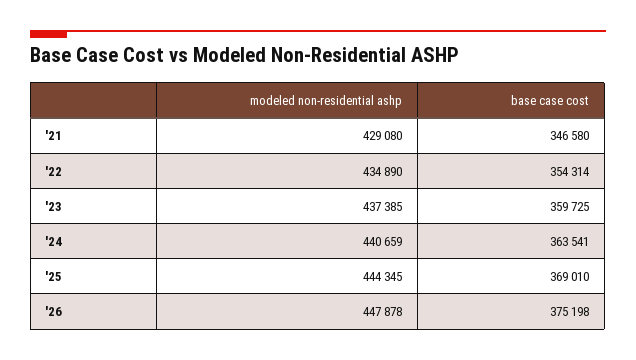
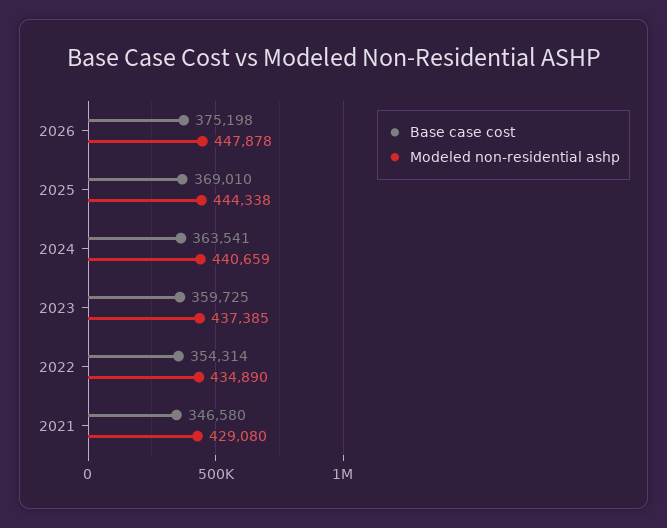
  {
    "modeled non-residential ashp": {
      "'21": 429080,
      "'22": 434890,
      "'23": 437385,
      "'24": 440659,
-     "'25": 444345,
+     "'25": 444338,
      "'26": 447878
    },
    "base case cost": {
      "'21": 346580,
      "'22": 354314,
      "'23": 359725,
      "'24": 363541,
      "'25": 369010,
      "'26": 375198
    }
  }

